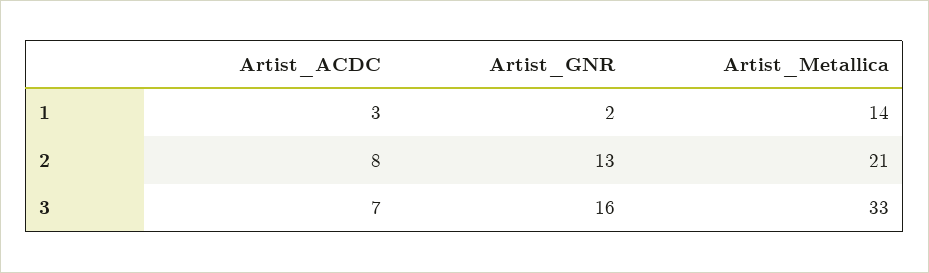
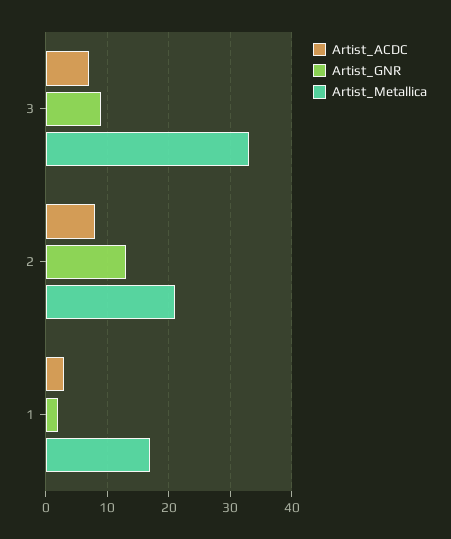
  {
    "Artist_ACDC": {
      "1": 3,
      "2": 8,
      "3": 7
    },
    "Artist_GNR": {
      "1": 2,
      "2": 13,
-     "3": 16
+     "3": 9
    },
    "Artist_Metallica": {
-     "1": 14,
+     "1": 17,
      "2": 21,
      "3": 33
    }
  }

